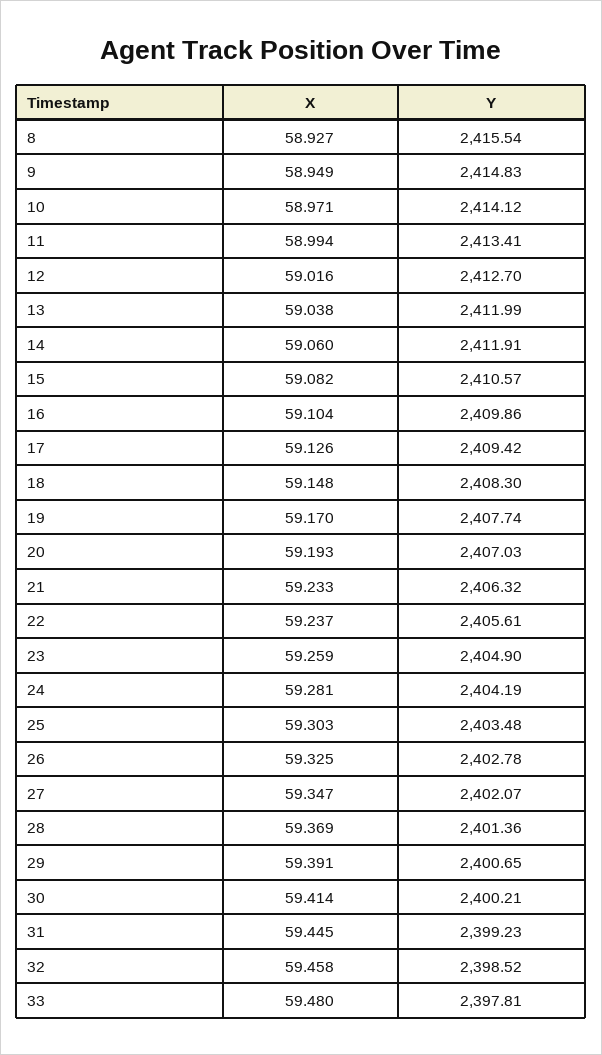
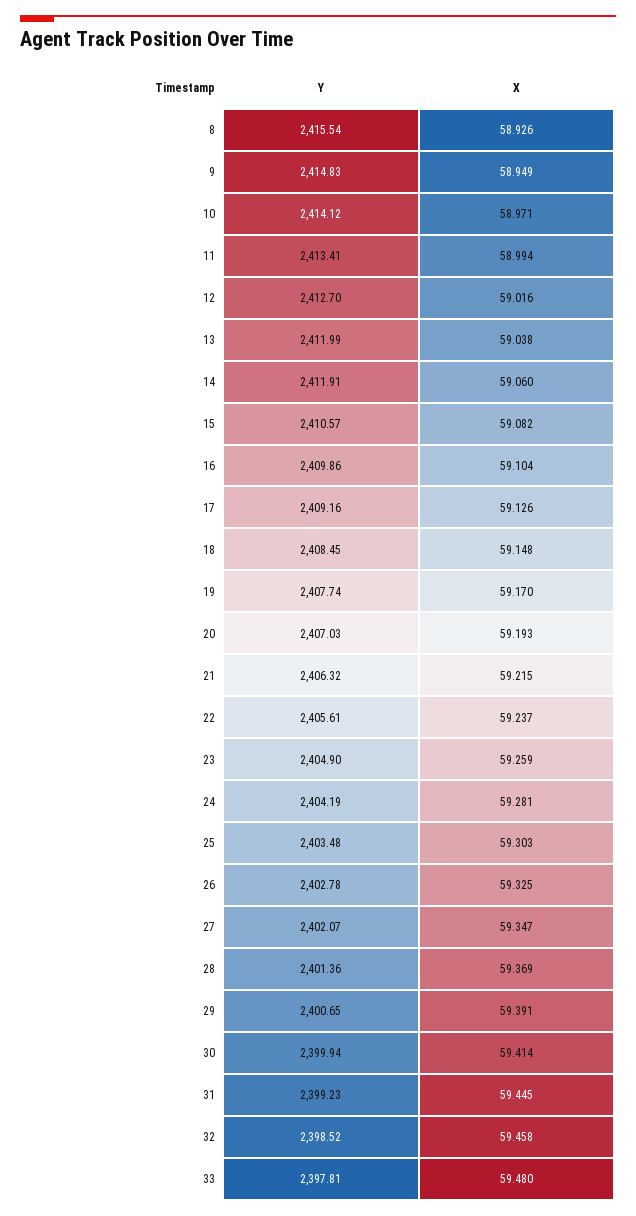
  {
    "X": {
-     "8": 58.927,
+     "8": 58.926,
      "9": 58.949,
      "10": 58.971,
      "11": 58.994,
      "12": 59.016,
      "13": 59.038,
      "14": 59.06,
      "15": 59.082,
      "16": 59.104,
      "17": 59.126,
      "18": 59.148,
      "19": 59.17,
      "20": 59.193,
-     "21": 59.233,
+     "21": 59.215,
      "22": 59.237,
      "23": 59.259,
      "24": 59.281,
      "25": 59.303,
      "26": 59.325,
      "27": 59.347,
      "28": 59.369,
      "29": 59.391,
      "30": 59.414,
      "31": 59.445,
      "32": 59.458,
      "33": 59.48
    },
    "Y": {
      "8": 2415.54,
      "9": 2414.83,
      "10": 2414.12,
      "11": 2413.41,
      "12": 2412.7,
      "13": 2411.99,
      "14": 2411.91,
      "15": 2410.57,
      "16": 2409.86,
-     "17": 2409.42,
+     "17": 2409.16,
-     "18": 2408.3,
+     "18": 2408.45,
      "19": 2407.74,
      "20": 2407.03,
      "21": 2406.32,
      "22": 2405.61,
      "23": 2404.9,
      "24": 2404.19,
      "25": 2403.48,
      "26": 2402.78,
      "27": 2402.07,
      "28": 2401.36,
      "29": 2400.65,
-     "30": 2400.21,
+     "30": 2399.94,
      "31": 2399.23,
      "32": 2398.52,
      "33": 2397.81
    }
  }

